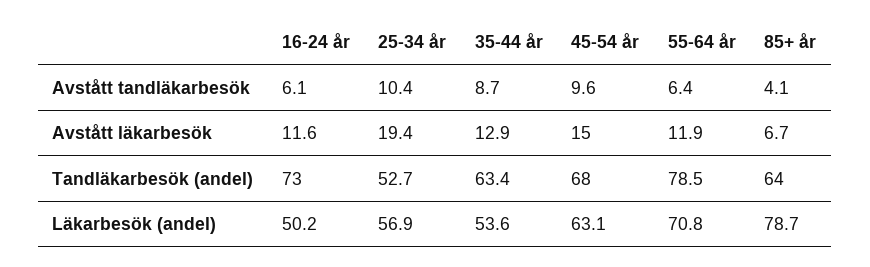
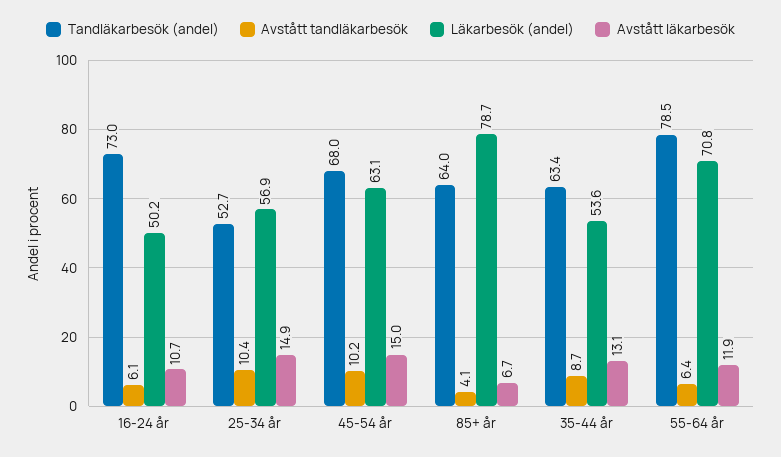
  {
    "Avstått tandläkarbesök": {
      "16-24 år": 6.1,
      "25-34 år": 10.4,
      "35-44 år": 8.7,
-     "45-54 år": 9.6,
+     "45-54 år": 10.2,
      "55-64 år": 6.4,
      "85+ år": 4.1
    },
    "Avstått läkarbesök": {
-     "16-24 år": 11.6,
+     "16-24 år": 10.7,
-     "25-34 år": 19.4,
+     "25-34 år": 14.9,
-     "35-44 år": 12.9,
+     "35-44 år": 13.1,
      "45-54 år": 15,
      "55-64 år": 11.9,
      "85+ år": 6.7
    },
    "Tandläkarbesök (andel)": {
      "16-24 år": 73,
      "25-34 år": 52.7,
      "35-44 år": 63.4,
      "45-54 år": 68,
      "55-64 år": 78.5,
      "85+ år": 64
    },
    "Läkarbesök (andel)": {
      "16-24 år": 50.2,
      "25-34 år": 56.9,
      "35-44 år": 53.6,
      "45-54 år": 63.1,
      "55-64 år": 70.8,
      "85+ år": 78.7
    }
  }

